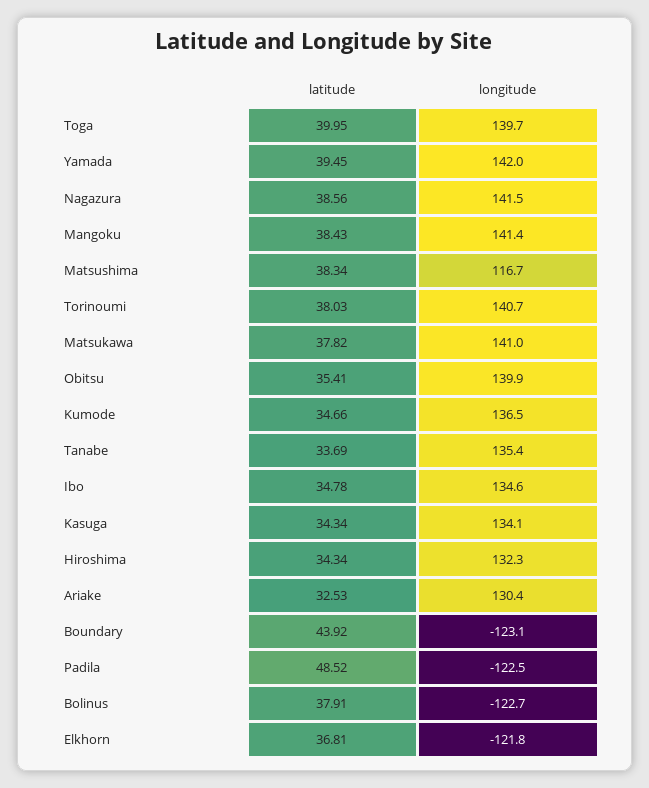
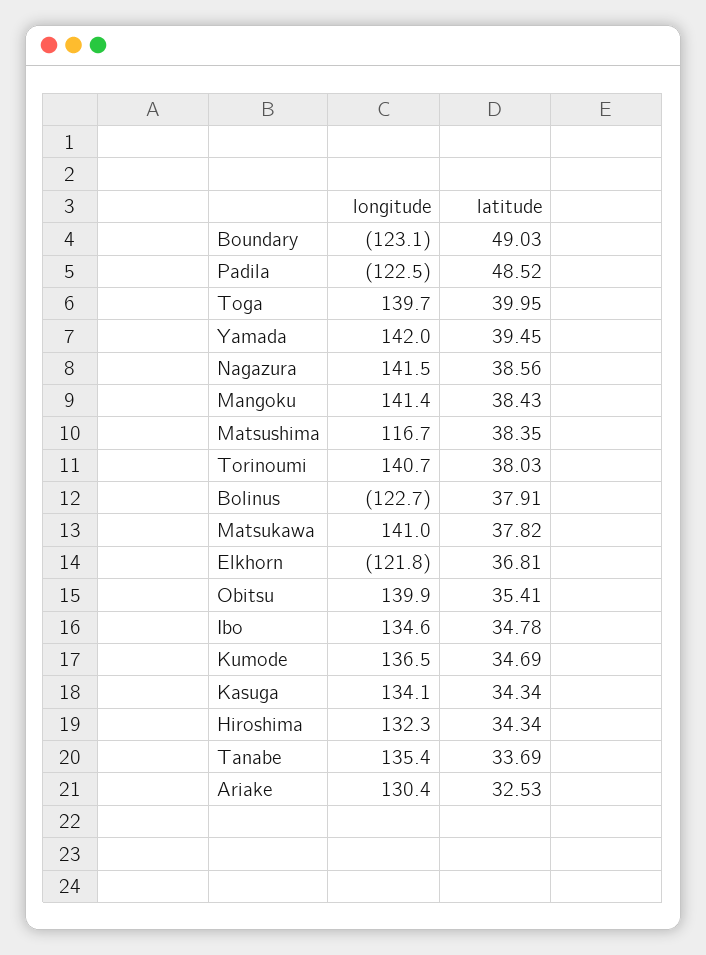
  {
    "latitude": {
      "Toga": 39.95,
      "Yamada": 39.45,
      "Nagazura": 38.56,
      "Mangoku": 38.43,
-     "Matsushima": 38.34,
+     "Matsushima": 38.35,
      "Torinoumi": 38.03,
      "Matsukawa": 37.82,
      "Obitsu": 35.41,
-     "Kumode": 34.66,
+     "Kumode": 34.69,
      "Tanabe": 33.69,
      "Ibo": 34.78,
      "Kasuga": 34.34,
      "Hiroshima": 34.34,
      "Ariake": 32.53,
-     "Boundary": 43.92,
+     "Boundary": 49.03,
      "Padila": 48.52,
      "Bolinus": 37.91,
      "Elkhorn": 36.81
    },
    "longitude": {
      "Toga": 139.7,
      "Yamada": 142,
      "Nagazura": 141.5,
      "Mangoku": 141.4,
      "Matsushima": 116.7,
      "Torinoumi": 140.7,
      "Matsukawa": 141,
      "Obitsu": 139.9,
      "Kumode": 136.5,
      "Tanabe": 135.4,
      "Ibo": 134.6,
      "Kasuga": 134.1,
      "Hiroshima": 132.3,
      "Ariake": 130.4,
      "Boundary": -123.1,
      "Padila": -122.5,
      "Bolinus": -122.7,
      "Elkhorn": -121.8
    }
  }

